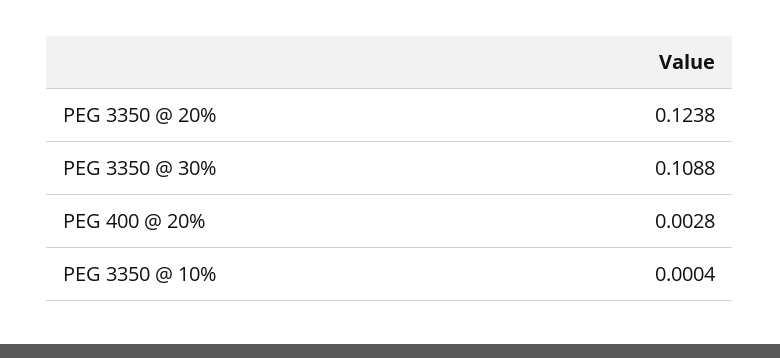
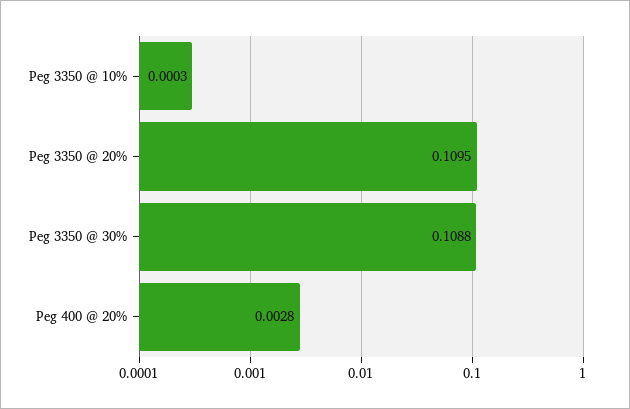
  {
-   "PEG 3350 @ 20%": 0.1238,
+   "PEG 3350 @ 20%": 0.1095,
    "PEG 3350 @ 30%": 0.1088,
    "PEG 400 @ 20%": 0.0028,
-   "PEG 3350 @ 10%": 0.0004
+   "PEG 3350 @ 10%": 0.0003
  }

